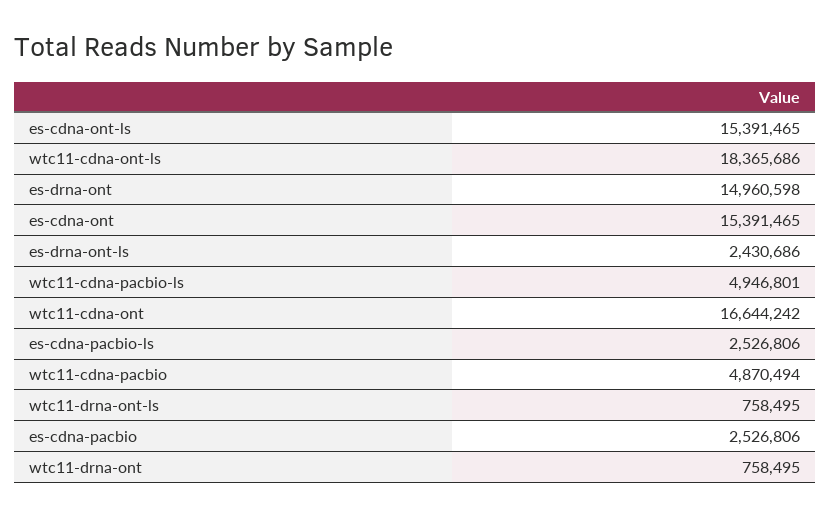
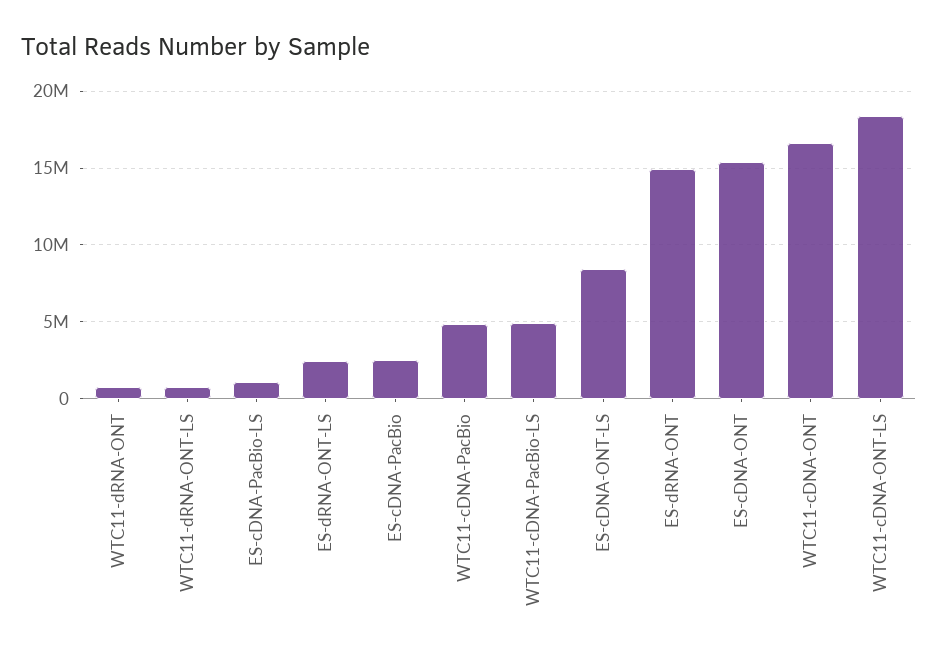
  {
-   "es-cdna-ont-ls": 15391465,
+   "es-cdna-ont-ls": 8500000,
    "wtc11-cdna-ont-ls": 18365686,
    "es-drna-ont": 14960598,
    "es-cdna-ont": 15391465,
    "es-drna-ont-ls": 2430686,
    "wtc11-cdna-pacbio-ls": 4946801,
    "wtc11-cdna-ont": 16644242,
-   "es-cdna-pacbio-ls": 2526806,
+   "es-cdna-pacbio-ls": 1000000,
    "wtc11-cdna-pacbio": 4870494,
    "wtc11-drna-ont-ls": 758495,
    "es-cdna-pacbio": 2526806,
    "wtc11-drna-ont": 758495
  }

